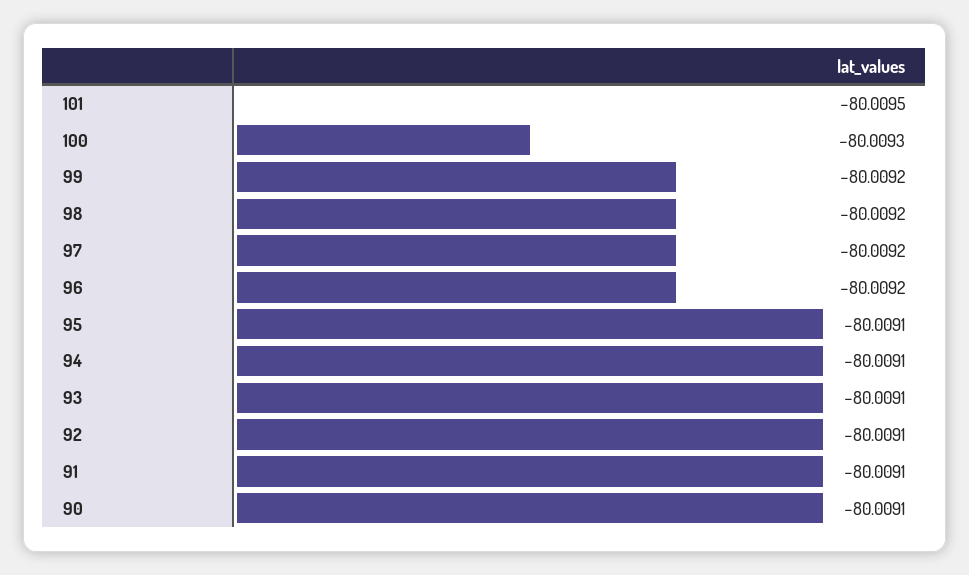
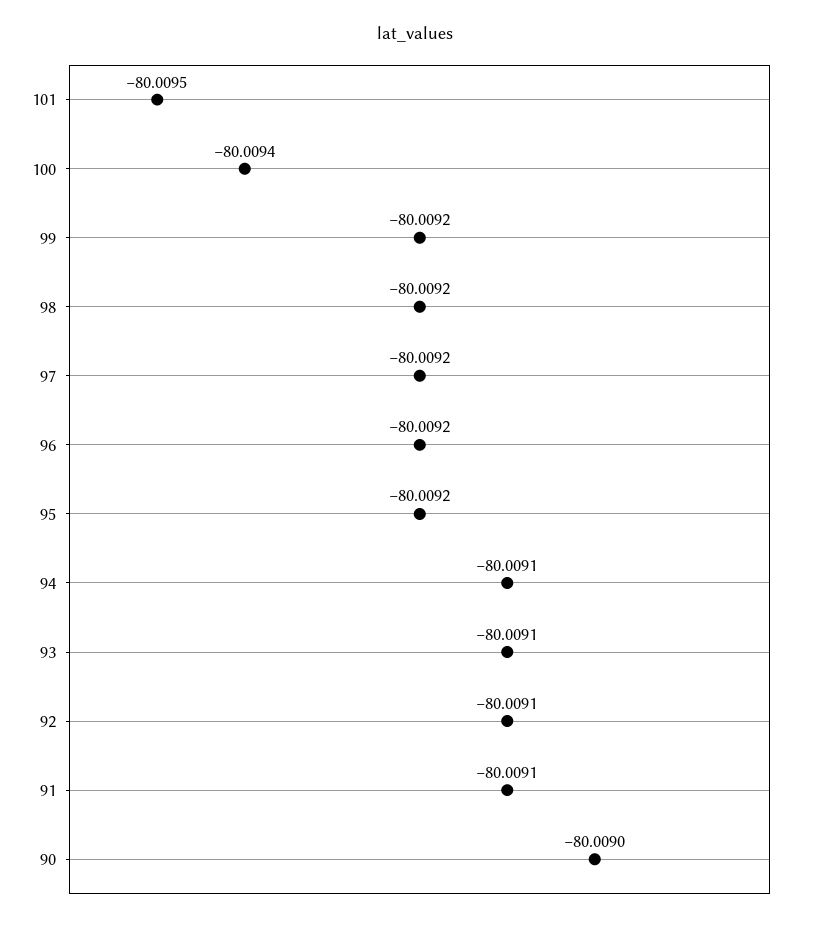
  {
    "101": -80.0095,
-   "100": -80.0093,
+   "100": -80.0094,
    "99": -80.0092,
    "98": -80.0092,
    "97": -80.0092,
    "96": -80.0092,
-   "95": -80.0091,
+   "95": -80.0092,
    "94": -80.0091,
    "93": -80.0091,
    "92": -80.0091,
    "91": -80.0091,
-   "90": -80.0091
+   "90": -80.009
  }

